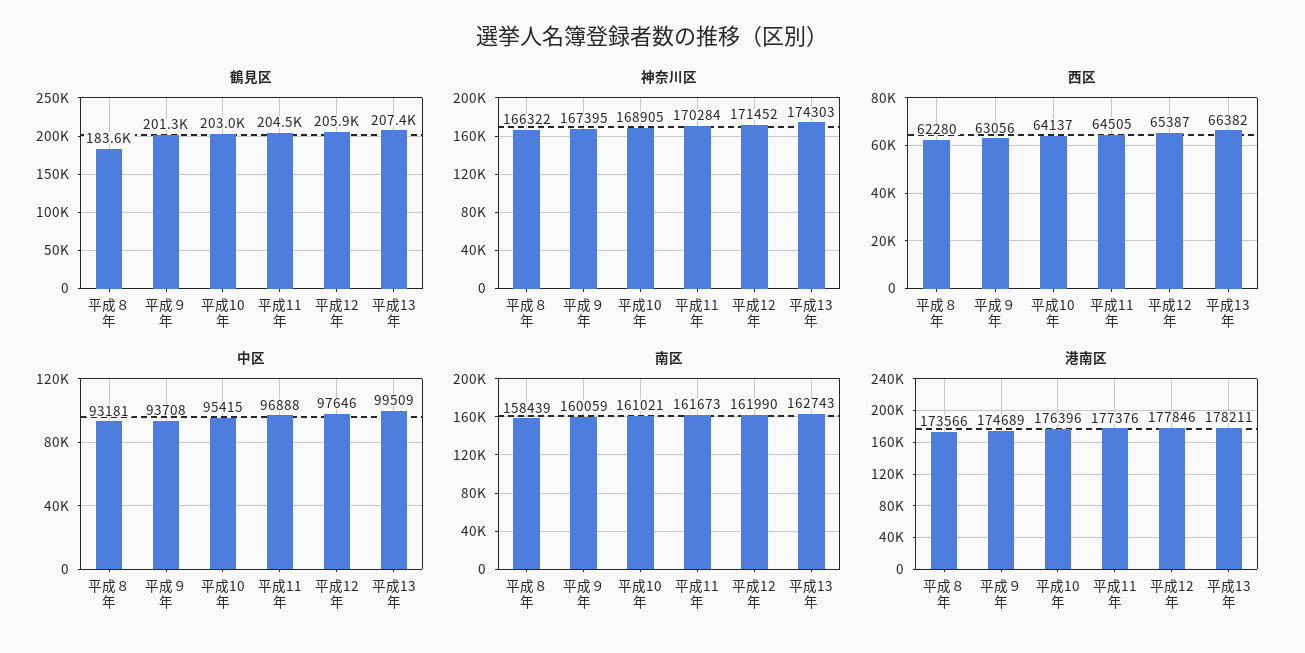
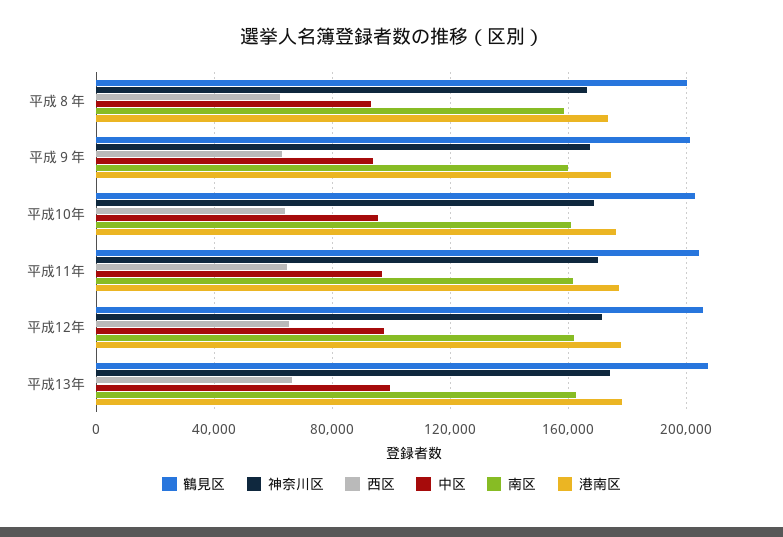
  {
    "鶴見区": {
-     "平成８年": 183600,
+     "平成８年": 200000,
      "平成９年": 201300,
      "平成10年": 203000,
      "平成11年": 204500,
      "平成12年": 205900,
      "平成13年": 207400
    },
    "神奈川区": {
      "平成８年": 166322,
      "平成９年": 167395,
      "平成10年": 168905,
      "平成11年": 170284,
      "平成12年": 171452,
      "平成13年": 174303
    },
    "西区": {
      "平成８年": 62280,
      "平成９年": 63056,
      "平成10年": 64137,
      "平成11年": 64505,
      "平成12年": 65387,
      "平成13年": 66382
    },
    "中区": {
      "平成８年": 93181,
      "平成９年": 93708,
      "平成10年": 95415,
      "平成11年": 96888,
      "平成12年": 97646,
      "平成13年": 99509
    },
    "南区": {
      "平成８年": 158439,
      "平成９年": 160059,
      "平成10年": 161021,
      "平成11年": 161673,
      "平成12年": 161990,
      "平成13年": 162743
    },
    "港南区": {
      "平成８年": 173566,
      "平成９年": 174689,
      "平成10年": 176396,
      "平成11年": 177376,
      "平成12年": 177846,
      "平成13年": 178211
    }
  }

